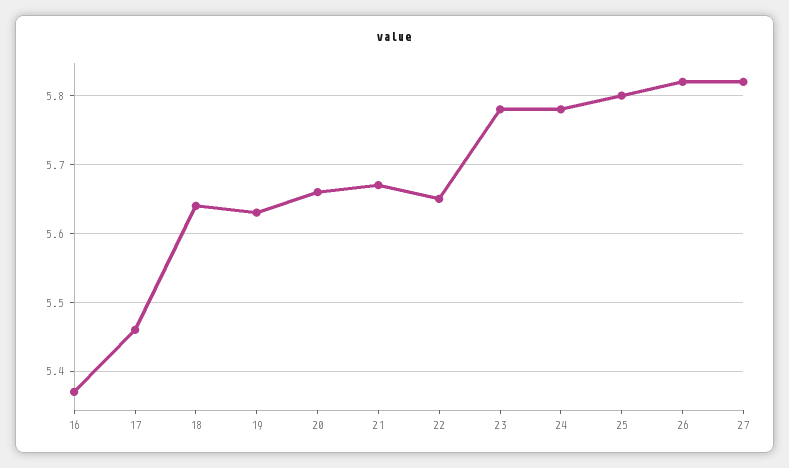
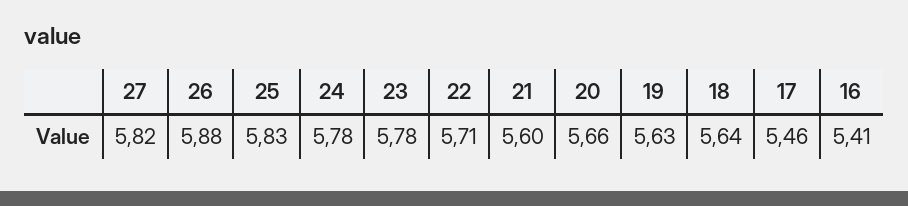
  {
-   "16": 5.37,
+   "16": 5.41,
    "17": 5.46,
    "18": 5.64,
    "19": 5.63,
    "20": 5.66,
-   "21": 5.67,
+   "21": 5.6,
-   "22": 5.65,
+   "22": 5.71,
    "23": 5.78,
    "24": 5.78,
-   "25": 5.8,
+   "25": 5.83,
-   "26": 5.82,
+   "26": 5.88,
    "27": 5.82
  }

